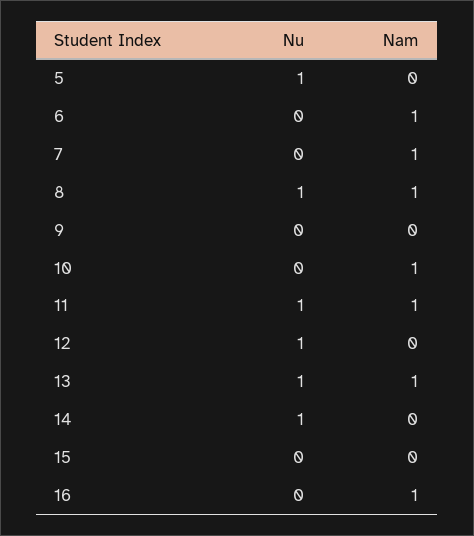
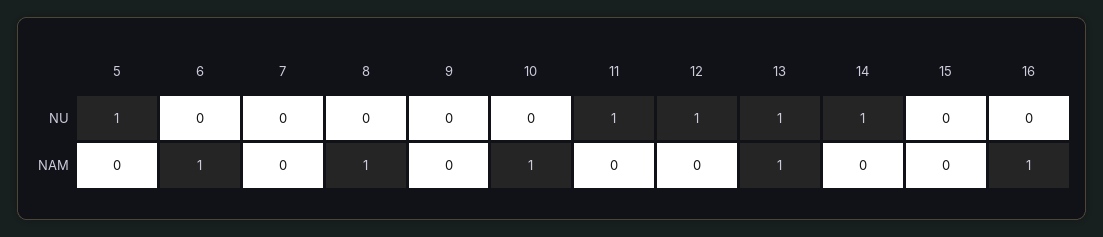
  {
    "Nu": {
      "5": 1,
      "6": 0,
      "7": 0,
-     "8": 1,
+     "8": 0,
      "9": 0,
      "10": 0,
      "11": 1,
      "12": 1,
      "13": 1,
      "14": 1,
      "15": 0,
      "16": 0
    },
    "Nam": {
      "5": 0,
      "6": 1,
-     "7": 1,
+     "7": 0,
      "8": 1,
      "9": 0,
      "10": 1,
-     "11": 1,
+     "11": 0,
      "12": 0,
      "13": 1,
      "14": 0,
      "15": 0,
      "16": 1
    }
  }

